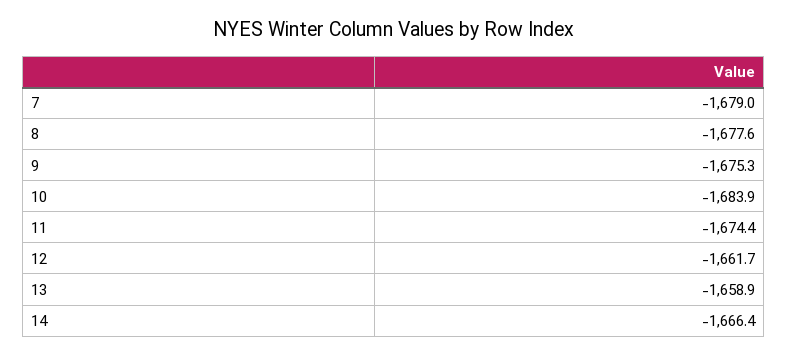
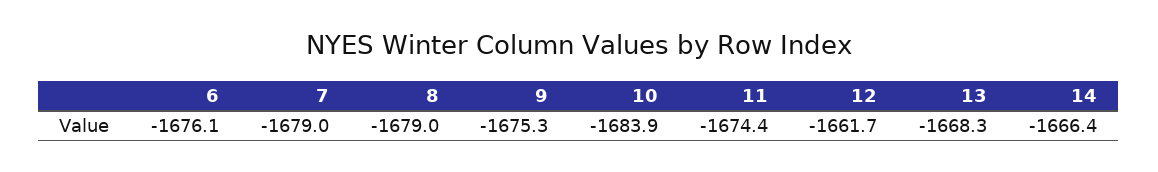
  {
    "7": -1679,
-   "8": -1677.6,
+   "8": -1679,
    "9": -1675.3,
    "10": -1683.9,
    "11": -1674.4,
    "12": -1661.7,
-   "13": -1658.9,
+   "13": -1668.3,
-   "14": -1666.4
+   "14": -1666.4,
+   "6": -1676.1
  }

